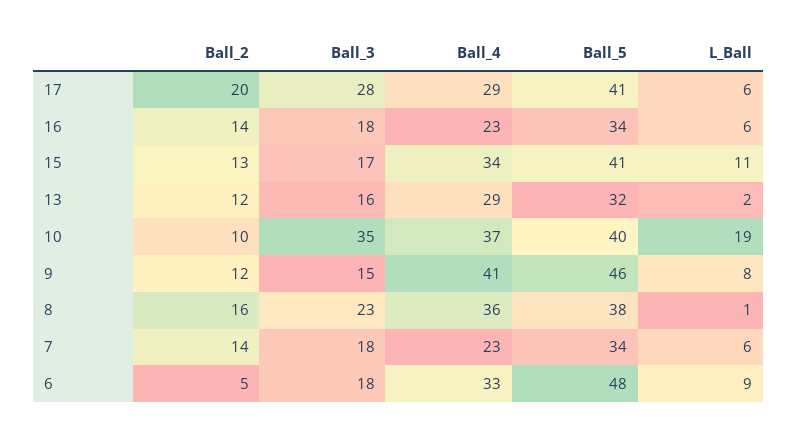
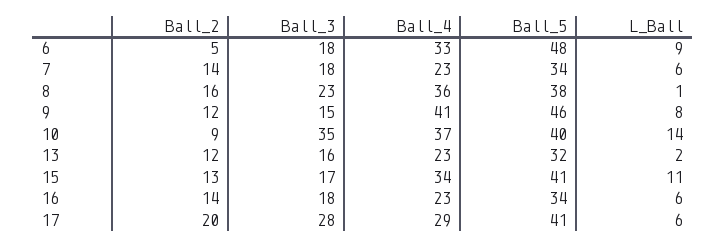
  {
    "Ball_2": {
      "17": 20,
      "16": 14,
      "15": 13,
      "13": 12,
-     "10": 10,
+     "10": 9,
      "9": 12,
      "8": 16,
      "7": 14,
      "6": 5
    },
    "Ball_3": {
      "17": 28,
      "16": 18,
      "15": 17,
      "13": 16,
      "10": 35,
      "9": 15,
      "8": 23,
      "7": 18,
      "6": 18
    },
    "Ball_4": {
      "17": 29,
      "16": 23,
      "15": 34,
-     "13": 29,
+     "13": 23,
      "10": 37,
      "9": 41,
      "8": 36,
      "7": 23,
      "6": 33
    },
    "Ball_5": {
      "17": 41,
      "16": 34,
      "15": 41,
      "13": 32,
      "10": 40,
      "9": 46,
      "8": 38,
      "7": 34,
      "6": 48
    },
    "L_Ball": {
      "17": 6,
      "16": 6,
      "15": 11,
      "13": 2,
-     "10": 19,
+     "10": 14,
      "9": 8,
      "8": 1,
      "7": 6,
      "6": 9
    }
  }

